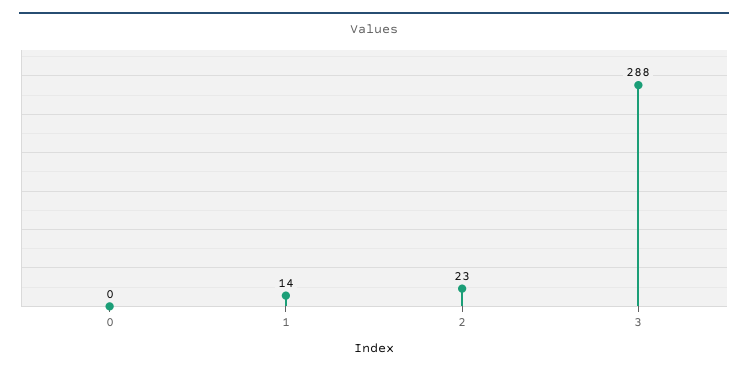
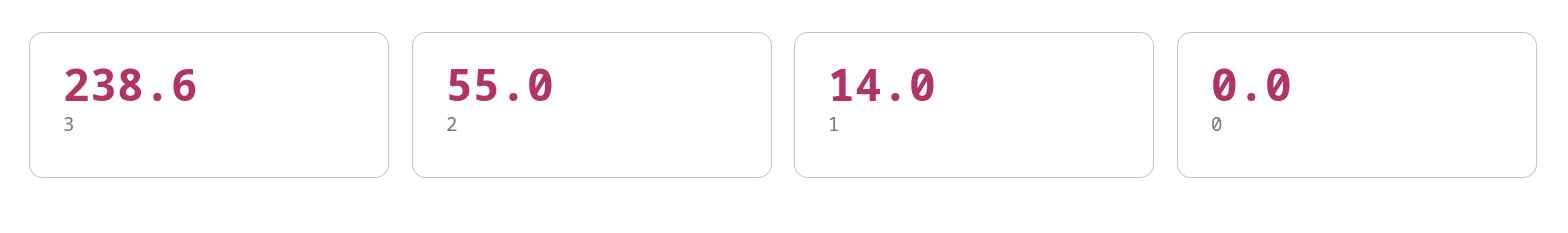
  {
    "0": 0,
    "1": 14,
-   "2": 23,
+   "2": 55,
-   "3": 288
+   "3": 238.6
  }

